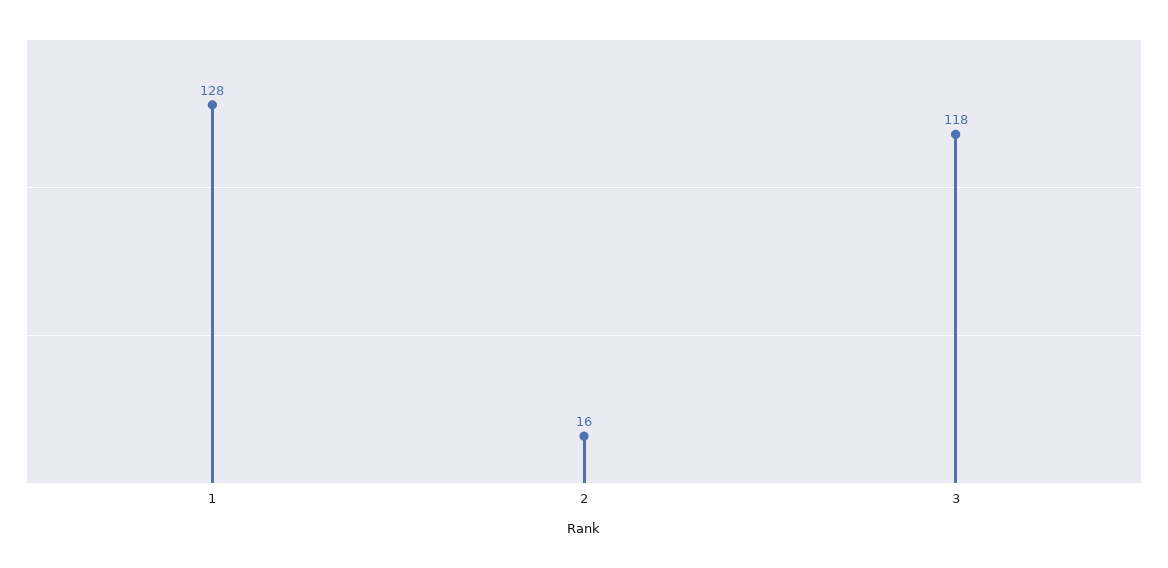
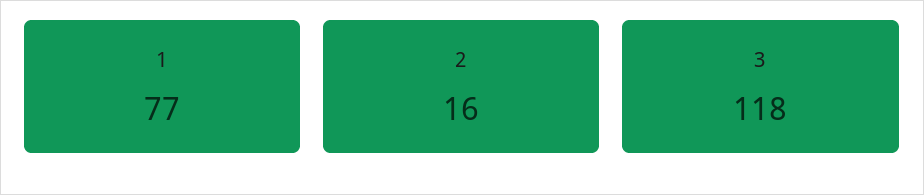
  {
-   "1": 128,
+   "1": 77,
    "2": 16,
    "3": 118
  }

